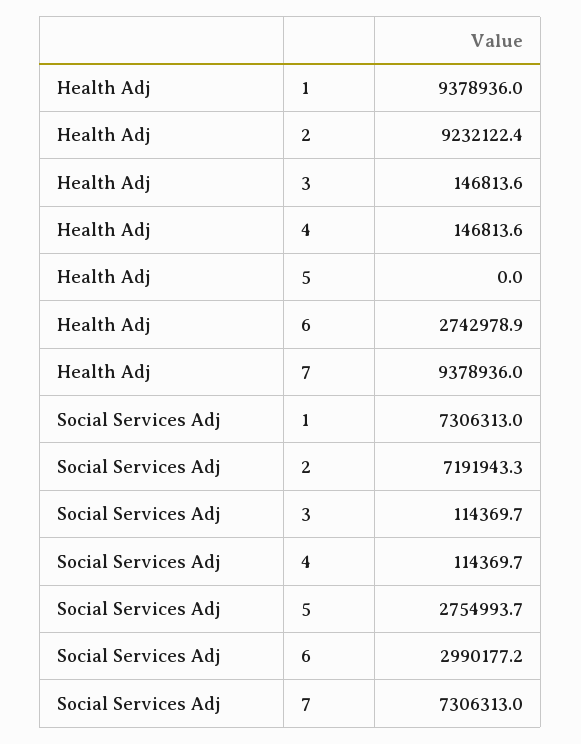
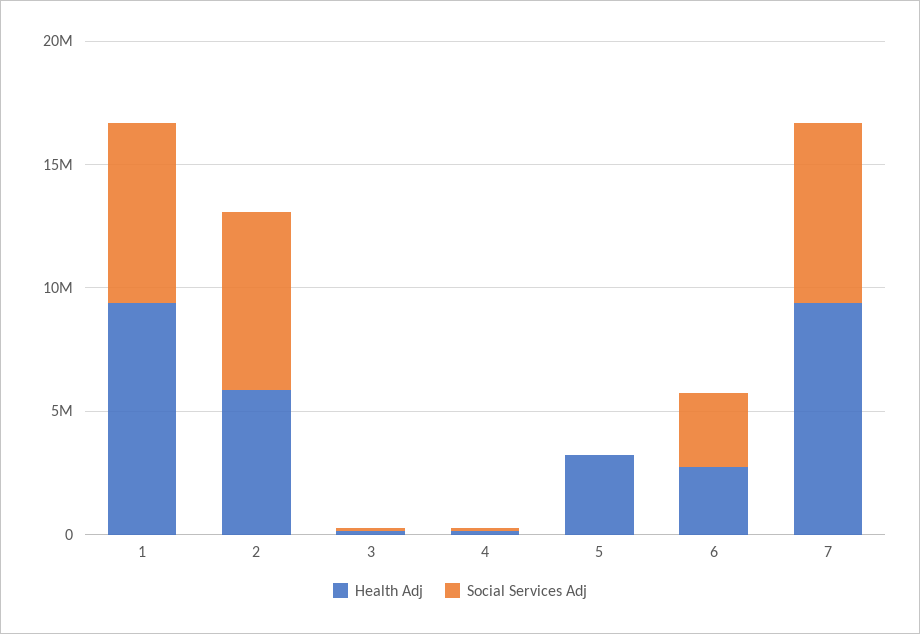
  {
    "Health Adj": {
      "1": 9378936,
-     "2": 9232122.4,
+     "2": 6000000,
      "3": 146813.6,
      "4": 146813.6,
-     "5": 0,
+     "5": 3000000,
      "6": 2742978.9,
      "7": 9378936
    },
    "Social Services Adj": {
      "1": 7306313,
      "2": 7191943.3,
      "3": 114369.7,
      "4": 114369.7,
-     "5": 2754993.7,
+     "5": 0,
      "6": 2990177.2,
      "7": 7306313
    }
  }

